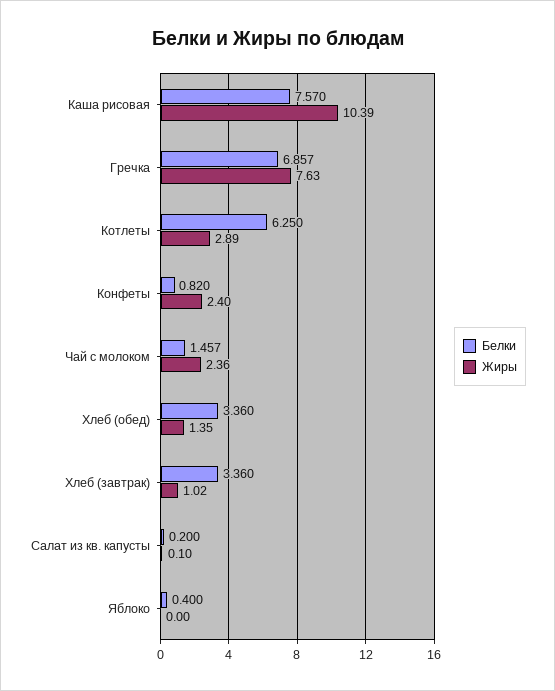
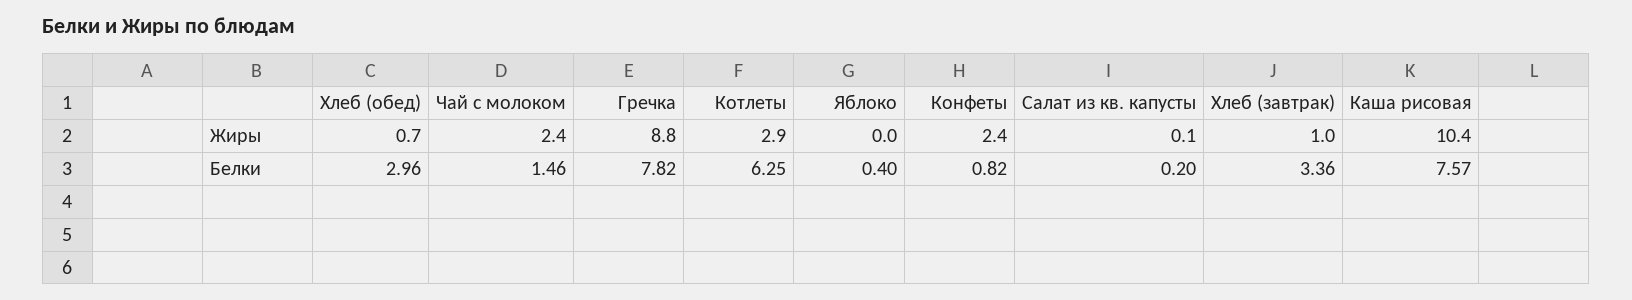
  {
    "Белки": {
      "Каша рисовая": 7.57,
-     "Гречка": 6.857,
+     "Гречка": 7.82,
      "Котлеты": 6.25,
      "Конфеты": 0.82,
      "Чай с молоком": 1.457,
-     "Хлеб (обед)": 3.36,
+     "Хлеб (обед)": 2.96,
      "Хлеб (завтрак)": 3.36,
      "Салат из кв. капусты": 0.2,
      "Яблоко": 0.4
    },
    "Жиры": {
      "Каша рисовая": 10.39,
-     "Гречка": 7.63,
+     "Гречка": 8.8,
      "Котлеты": 2.89,
      "Конфеты": 2.4,
      "Чай с молоком": 2.36,
-     "Хлеб (обед)": 1.35,
+     "Хлеб (обед)": 0.7,
      "Хлеб (завтрак)": 1.02,
      "Салат из кв. капусты": 0.1,
      "Яблоко": 0
    }
  }

